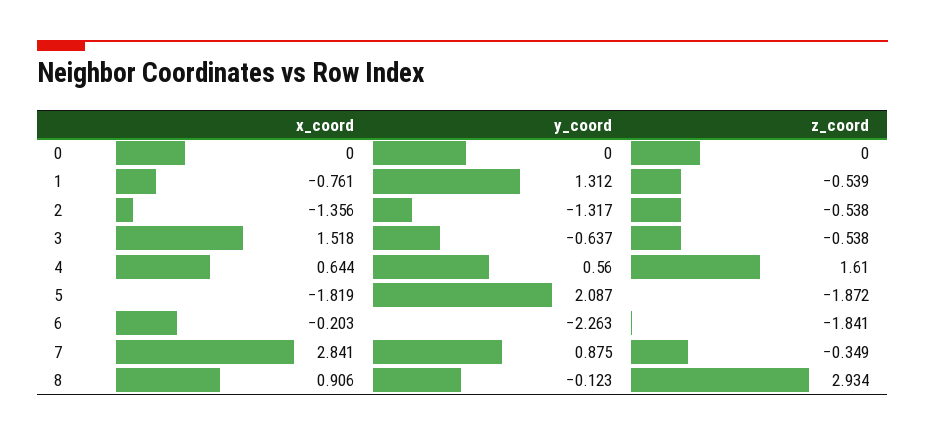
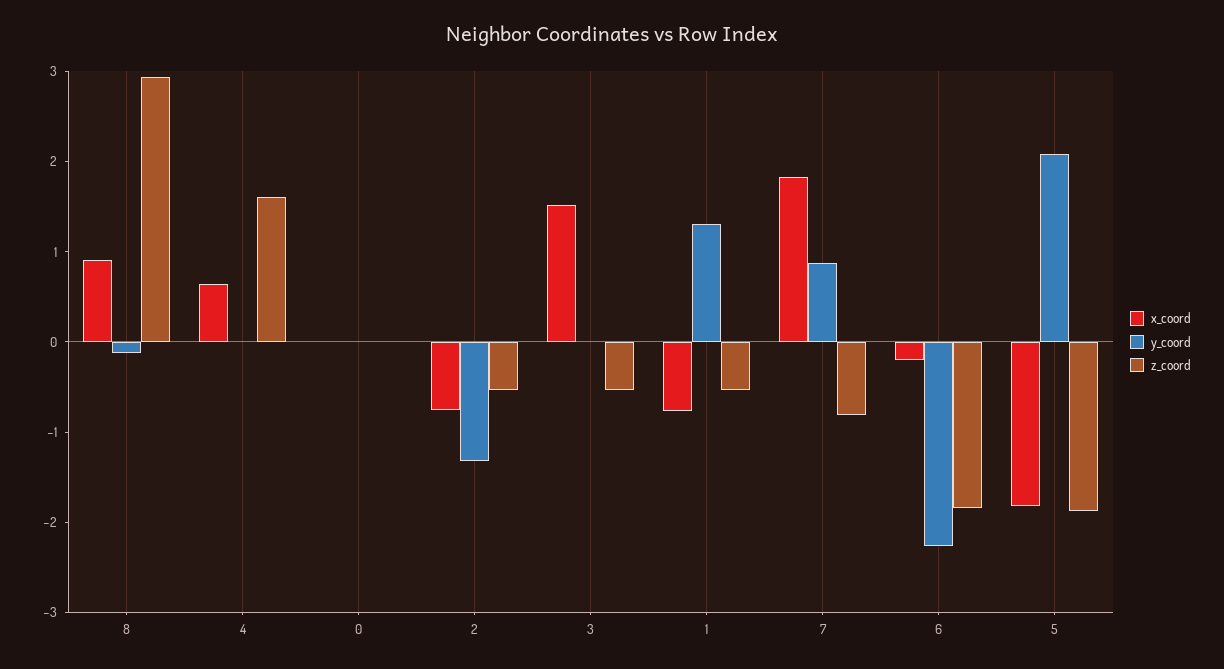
  {
    "x_coord": {
      "0": 0,
      "1": -0.761,
-     "2": -1.356,
+     "2": -0.8,
      "3": 1.518,
      "4": 0.644,
      "5": -1.819,
      "6": -0.203,
-     "7": 2.841,
+     "7": 1.8,
      "8": 0.906
    },
    "y_coord": {
      "0": 0,
      "1": 1.312,
      "2": -1.317,
-     "3": -0.637,
+     "3": 0,
-     "4": 0.56,
+     "4": 0,
      "5": 2.087,
      "6": -2.263,
      "7": 0.875,
      "8": -0.123
    },
    "z_coord": {
      "0": 0,
      "1": -0.539,
      "2": -0.538,
      "3": -0.538,
      "4": 1.61,
      "5": -1.872,
      "6": -1.841,
-     "7": -0.349,
+     "7": -0.8,
      "8": 2.934
    }
  }

